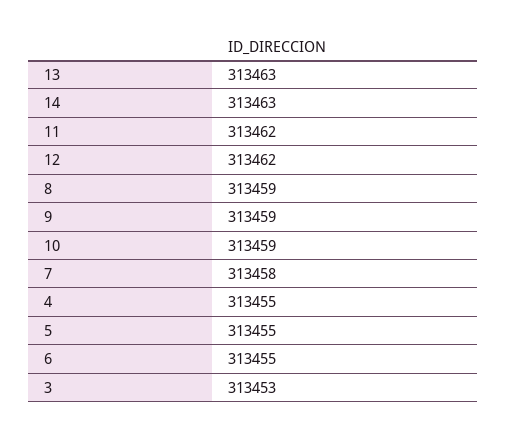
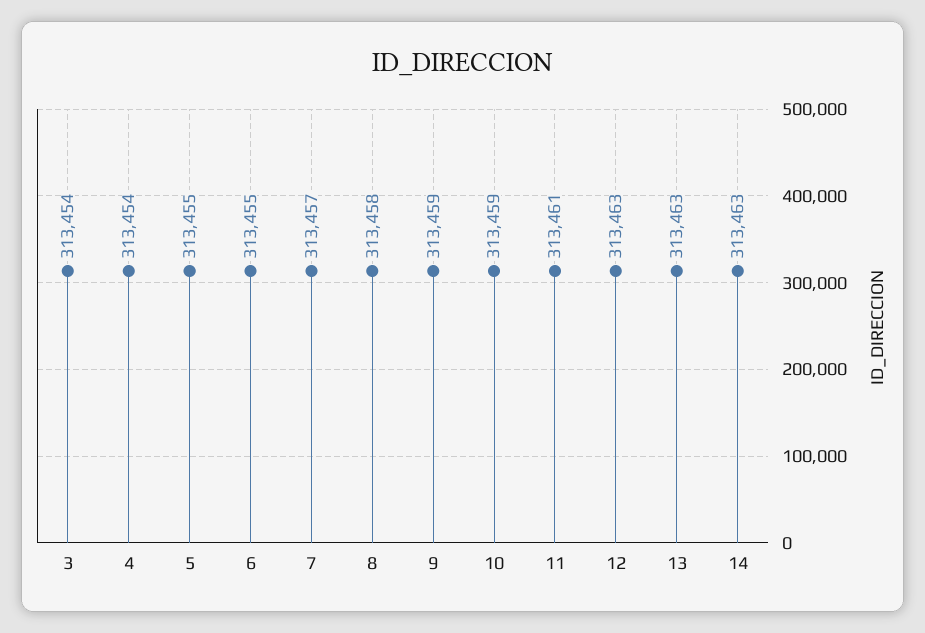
  {
    "13": 313463,
    "14": 313463,
-   "11": 313462,
+   "11": 313461,
-   "12": 313462,
+   "12": 313463,
-   "8": 313459,
+   "8": 313458,
    "9": 313459,
    "10": 313459,
-   "7": 313458,
+   "7": 313457,
-   "4": 313455,
+   "4": 313454,
    "5": 313455,
    "6": 313455,
-   "3": 313453
+   "3": 313454
  }

